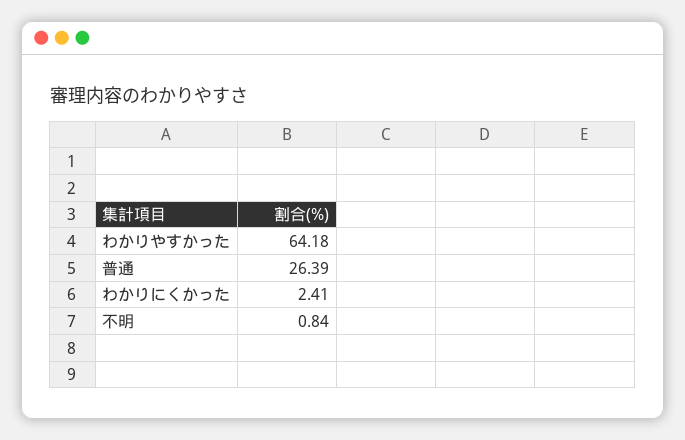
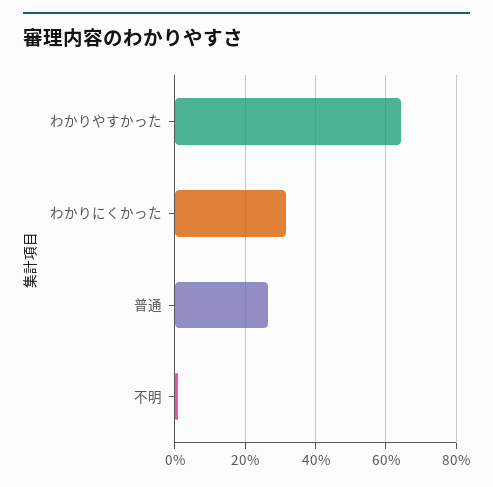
  {
    "わかりやすかった": 64.18,
    "普通": 26.39,
-   "わかりにくかった": 2.41,
+   "わかりにくかった": 32,
    "不明": 0.84
  }

